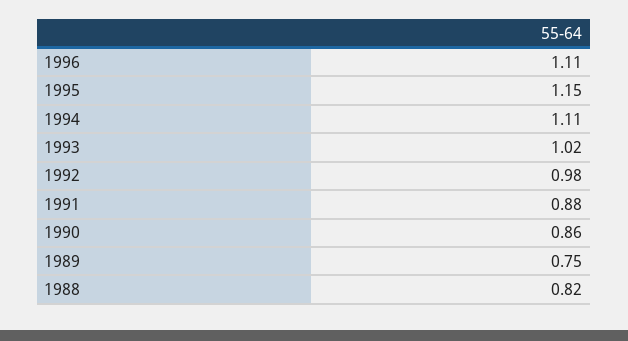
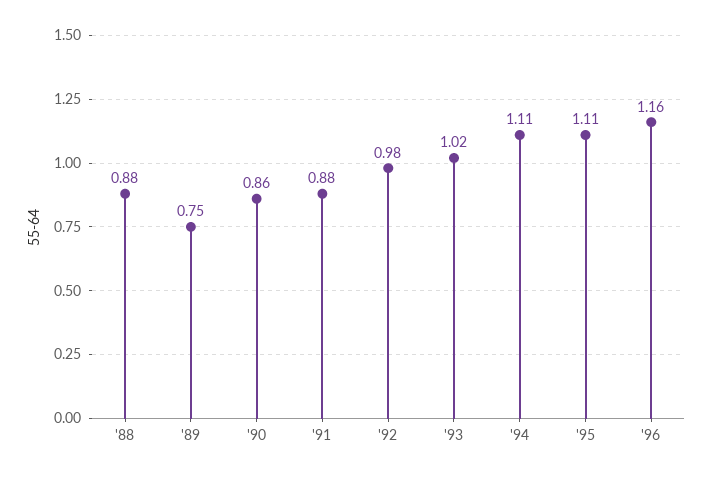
  {
-   "1996": 1.11,
+   "1996": 1.16,
-   "1995": 1.15,
+   "1995": 1.11,
    "1994": 1.11,
    "1993": 1.02,
    "1992": 0.98,
    "1991": 0.88,
    "1990": 0.86,
    "1989": 0.75,
-   "1988": 0.82
+   "1988": 0.88
  }

